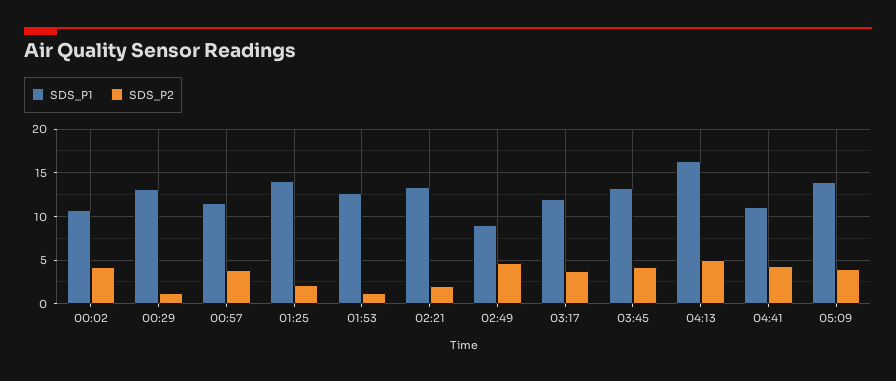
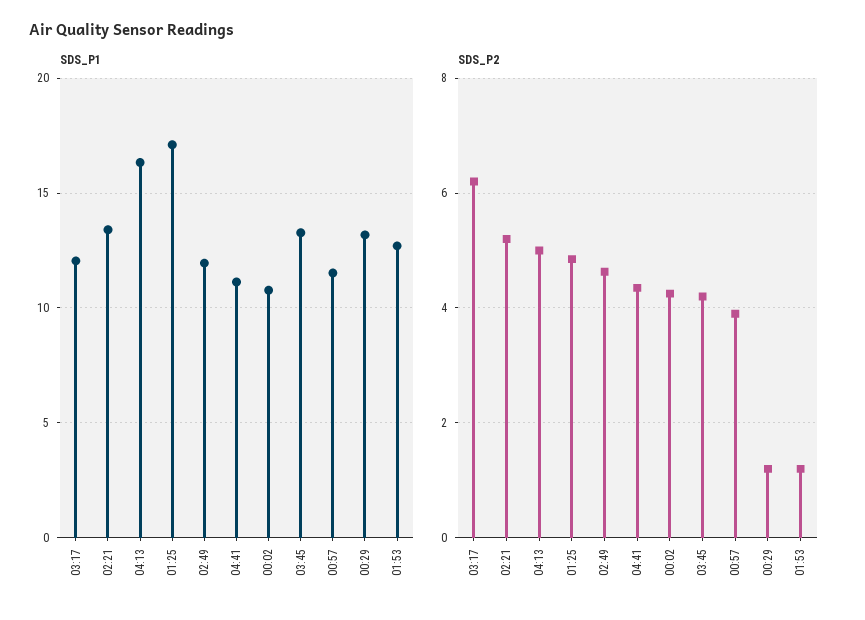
  {
    "SDS_P1": {
      "00:02": 11,
      "00:29": 13,
      "00:57": 11.5,
-     "01:25": 14,
+     "01:25": 17,
      "01:53": 12.5,
      "02:21": 13.5,
-     "02:49": 9,
+     "02:49": 12,
      "03:17": 12,
      "03:45": 13.5,
      "04:13": 16.5,
-     "04:41": 11,
+     "04:41": 11
-     "05:09": 14
    },
    "SDS_P2": {
      "00:02": 4.2,
      "00:29": 1.2,
      "00:57": 4,
-     "01:25": 2,
+     "01:25": 4.8,
      "01:53": 1.2,
-     "02:21": 2,
+     "02:21": 5.2,
      "02:49": 4.6,
-     "03:17": 4,
+     "03:17": 6.2,
      "03:45": 4.2,
      "04:13": 5,
-     "04:41": 4.4,
+     "04:41": 4.4
-     "05:09": 4
    }
  }

